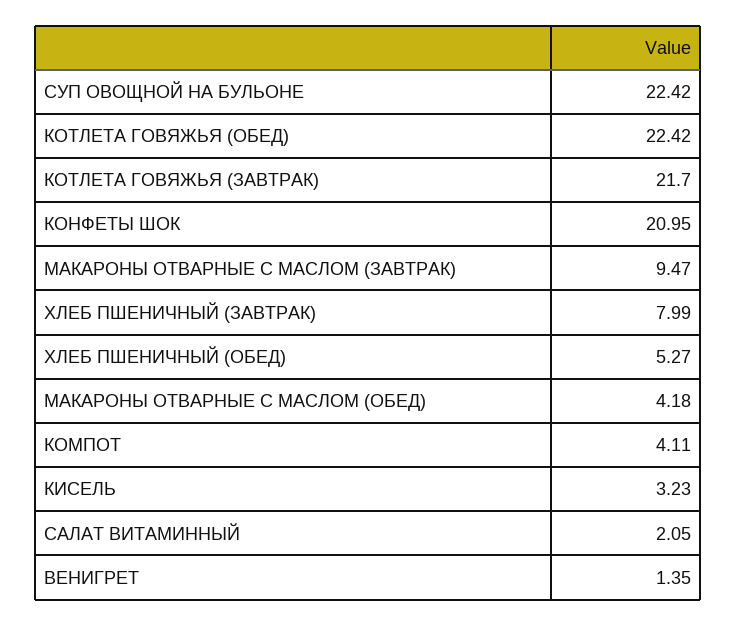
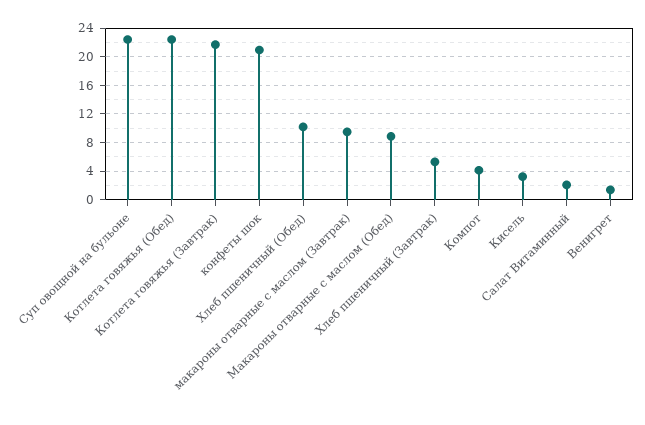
  {
    "СУП ОВОЩНОЙ НА БУЛЬОНЕ": 22.42,
    "КОТЛЕТА ГОВЯЖЬЯ (ОБЕД)": 22.42,
    "КОТЛЕТА ГОВЯЖЬЯ (ЗАВТРАК)": 21.7,
    "КОНФЕТЫ ШОК": 20.95,
    "МАКАРОНЫ ОТВАРНЫЕ С МАСЛОМ (ЗАВТРАК)": 9.47,
-   "ХЛЕБ ПШЕНИЧНЫЙ (ЗАВТРАК)": 7.99,
+   "ХЛЕБ ПШЕНИЧНЫЙ (ЗАВТРАК)": 5,
-   "ХЛЕБ ПШЕНИЧНЫЙ (ОБЕД)": 5.27,
+   "ХЛЕБ ПШЕНИЧНЫЙ (ОБЕД)": 10,
-   "МАКАРОНЫ ОТВАРНЫЕ С МАСЛОМ (ОБЕД)": 4.18,
+   "МАКАРОНЫ ОТВАРНЫЕ С МАСЛОМ (ОБЕД)": 9,
    "КОМПОТ": 4.11,
    "КИСЕЛЬ": 3.23,
    "САЛАТ ВИТАМИННЫЙ": 2.05,
    "ВЕНИГРЕТ": 1.35
  }

